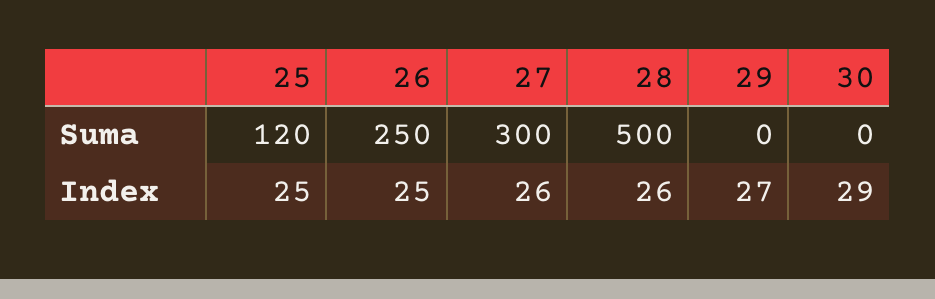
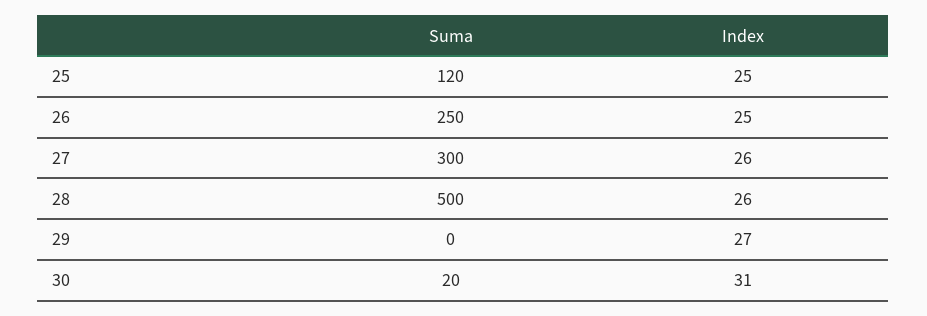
  {
    "25": {
      "Suma": 120,
      "Index": 25
    },
    "26": {
      "Suma": 250,
      "Index": 25
    },
    "27": {
      "Suma": 300,
      "Index": 26
    },
    "28": {
      "Suma": 500,
      "Index": 26
    },
    "29": {
      "Suma": 0,
      "Index": 27
    },
    "30": {
-     "Suma": 0,
+     "Suma": 20,
-     "Index": 29
+     "Index": 31
    }
  }

